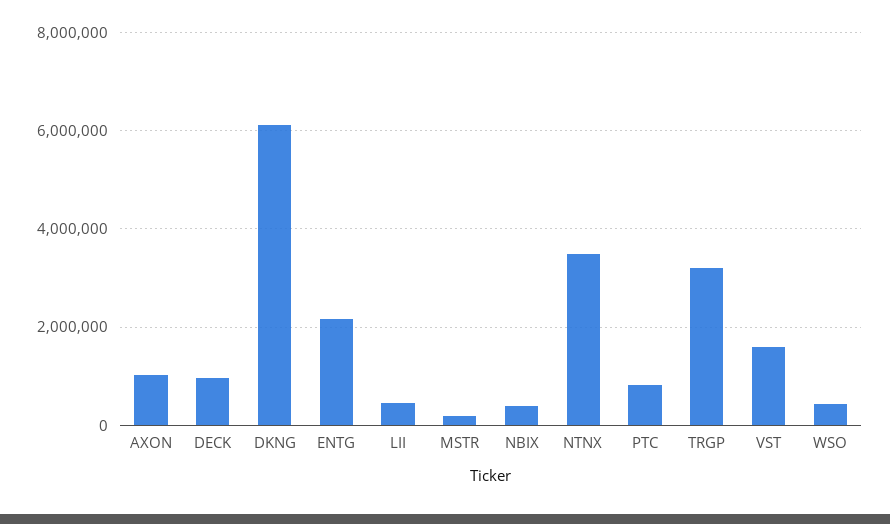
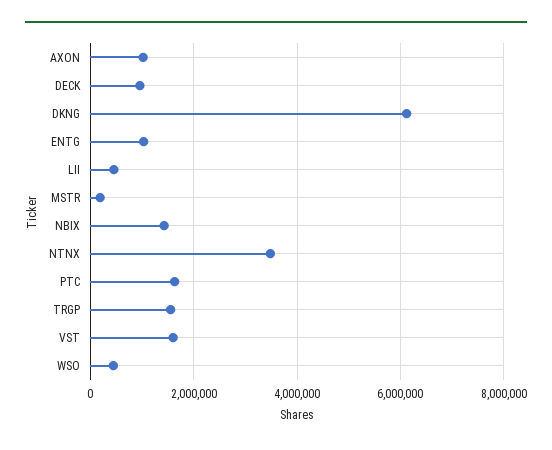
  {
    "AXON": 1000000,
    "DECK": 1000000,
    "DKNG": 6200000,
-   "ENTG": 2200000,
+   "ENTG": 1000000,
    "LII": 400000,
    "MSTR": 200000,
-   "NBIX": 400000,
+   "NBIX": 1400000,
    "NTNX": 3400000,
-   "PTC": 800000,
+   "PTC": 1600000,
-   "TRGP": 3200000,
+   "TRGP": 1600000,
    "VST": 1600000,
    "WSO": 400000
  }

